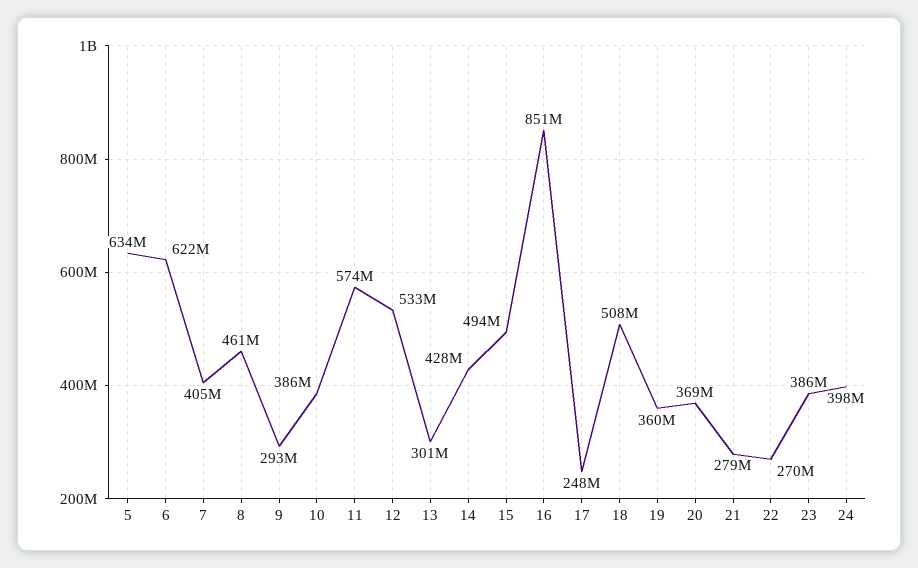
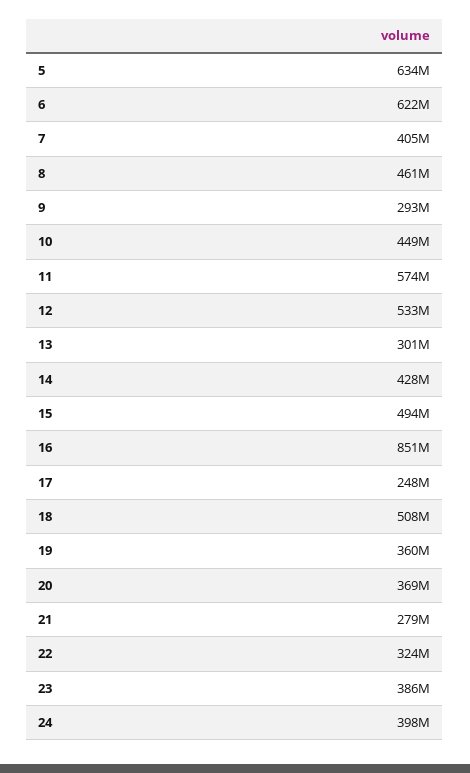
  {
    "5": 634000000,
    "6": 622000000,
    "7": 405000000,
    "8": 461000000,
    "9": 293000000,
-   "10": 386000000,
+   "10": 449000000,
    "11": 574000000,
    "12": 533000000,
    "13": 301000000,
    "14": 428000000,
    "15": 494000000,
    "16": 851000000,
    "17": 248000000,
    "18": 508000000,
    "19": 360000000,
    "20": 369000000,
    "21": 279000000,
-   "22": 270000000,
+   "22": 324000000,
    "23": 386000000,
    "24": 398000000
  }

